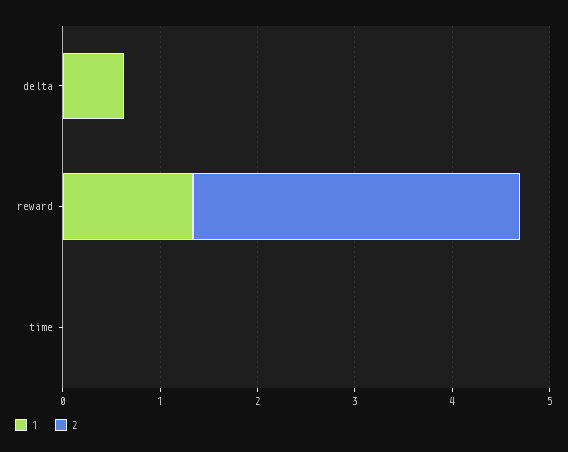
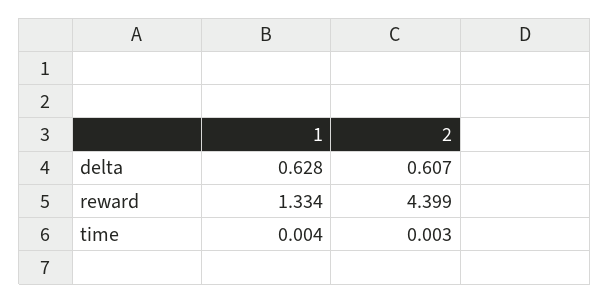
  {
    "1": {
      "delta": 0.628,
      "reward": 1.334,
      "time": 0.004
    },
    "2": {
-     "delta": 0,
+     "delta": 0.607,
-     "reward": 3.4,
+     "reward": 4.399,
      "time": 0.003
    }
  }

